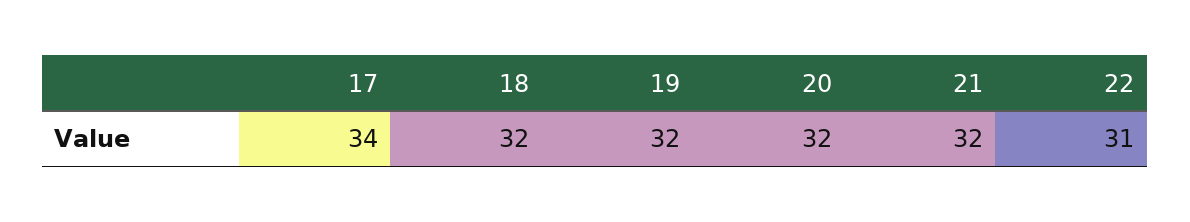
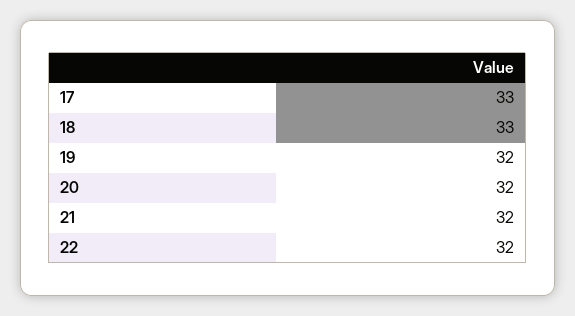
  {
-   "17": 34,
+   "17": 33,
-   "18": 32,
+   "18": 33,
    "19": 32,
    "20": 32,
    "21": 32,
-   "22": 31
+   "22": 32
  }

